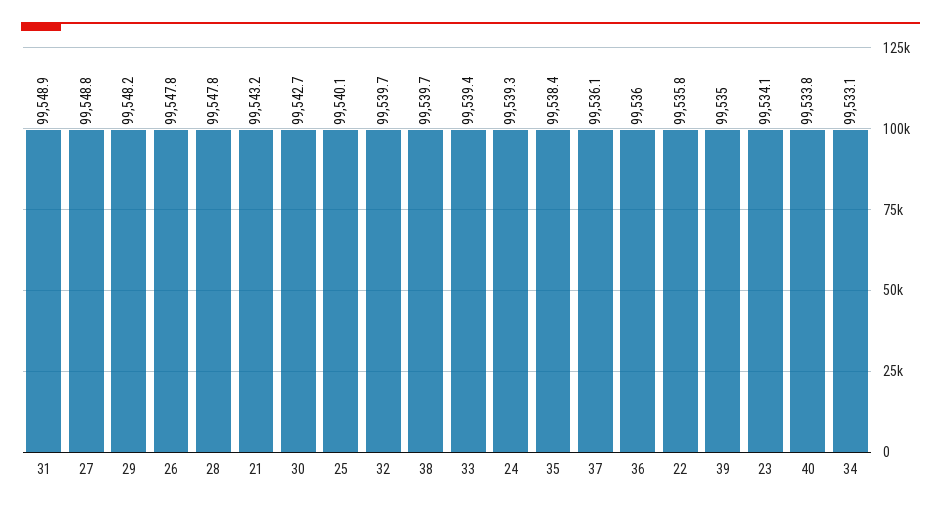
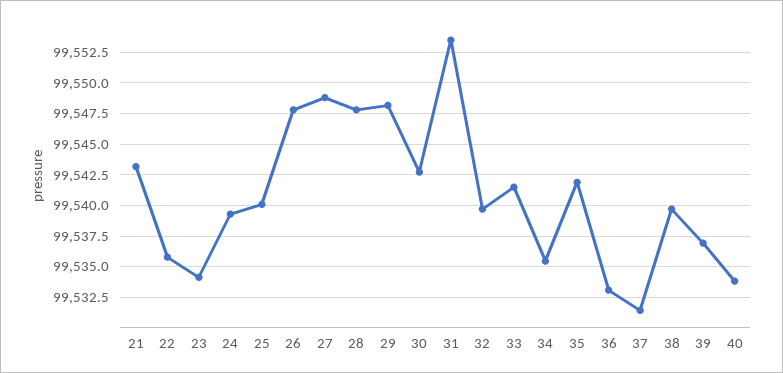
  {
-   "31": 99548.9,
+   "31": 99553.5,
    "27": 99548.8,
    "29": 99548.2,
    "26": 99547.8,
    "28": 99547.8,
    "21": 99543.2,
    "30": 99542.7,
    "25": 99540.1,
    "32": 99539.7,
    "38": 99539.7,
-   "33": 99539.4,
+   "33": 99541.5,
    "24": 99539.3,
-   "35": 99538.4,
+   "35": 99542,
-   "37": 99536.1,
+   "37": 99531.5,
-   "36": 99536,
+   "36": 99533,
    "22": 99535.8,
-   "39": 99535,
+   "39": 99537,
    "23": 99534.1,
    "40": 99533.8,
-   "34": 99533.1
+   "34": 99535.5
  }

